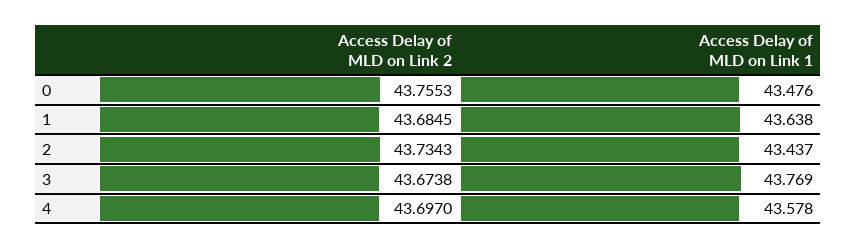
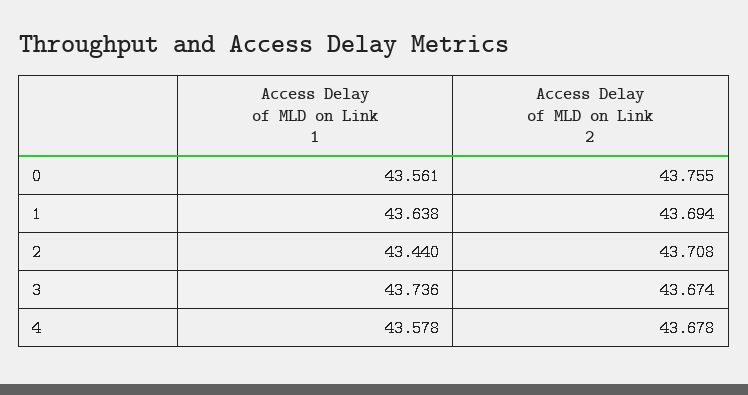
  {
    "Access Delay of MLD on Link 2": {
      "0": 43.7553,
-     "1": 43.6845,
+     "1": 43.694,
-     "2": 43.7343,
+     "2": 43.708,
      "3": 43.6738,
-     "4": 43.697
+     "4": 43.678
    },
    "Access Delay of MLD on Link 1": {
-     "0": 43.476,
+     "0": 43.561,
      "1": 43.638,
-     "2": 43.437,
+     "2": 43.44,
-     "3": 43.769,
+     "3": 43.736,
      "4": 43.578
    }
  }

